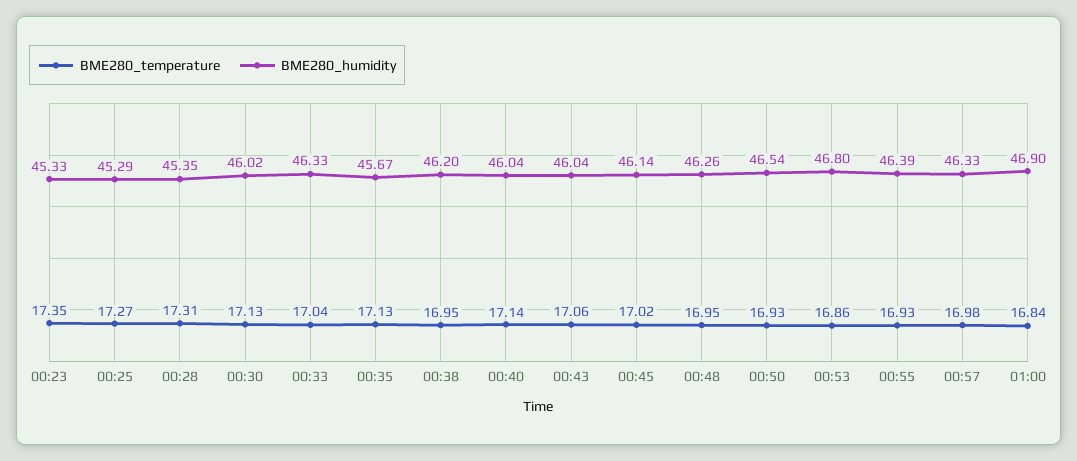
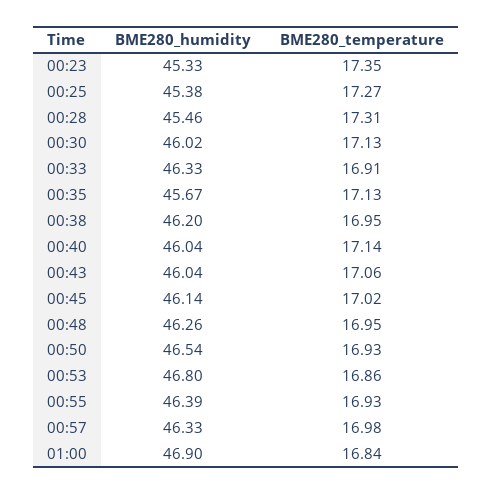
  {
    "BME280_temperature": {
      "00:23": 17.35,
      "00:25": 17.27,
      "00:28": 17.31,
      "00:30": 17.13,
-     "00:33": 17.04,
+     "00:33": 16.91,
      "00:35": 17.13,
      "00:38": 16.95,
      "00:40": 17.14,
      "00:43": 17.06,
      "00:45": 17.02,
      "00:48": 16.95,
      "00:50": 16.93,
      "00:53": 16.86,
      "00:55": 16.93,
      "00:57": 16.98,
      "01:00": 16.84
    },
    "BME280_humidity": {
      "00:23": 45.33,
-     "00:25": 45.29,
+     "00:25": 45.38,
-     "00:28": 45.35,
+     "00:28": 45.46,
      "00:30": 46.02,
      "00:33": 46.33,
      "00:35": 45.67,
      "00:38": 46.2,
      "00:40": 46.04,
      "00:43": 46.04,
      "00:45": 46.14,
      "00:48": 46.26,
      "00:50": 46.54,
      "00:53": 46.8,
      "00:55": 46.39,
      "00:57": 46.33,
      "01:00": 46.9
    }
  }

